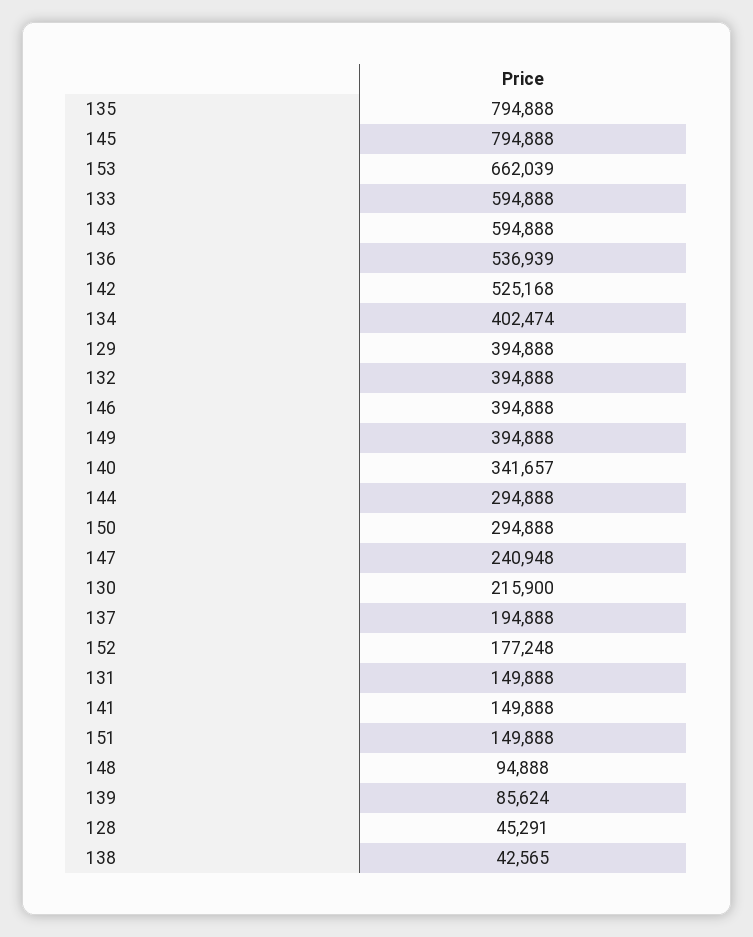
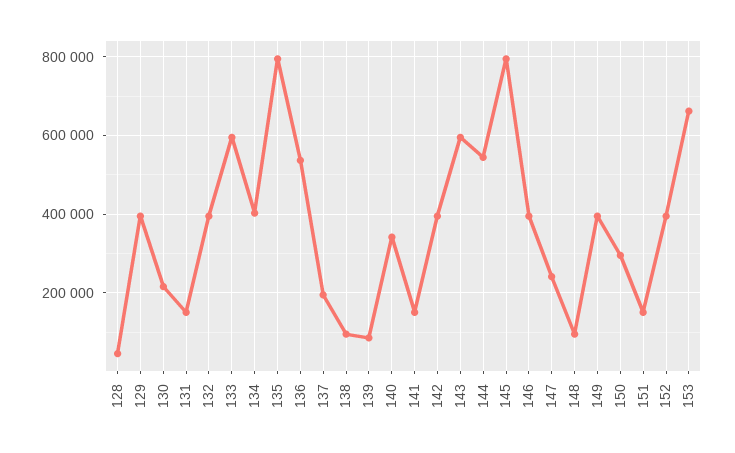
  {
    "135": 794888,
    "145": 794888,
    "153": 662039,
    "133": 594888,
    "143": 594888,
    "136": 536939,
-   "142": 525168,
+   "142": 400000,
    "134": 402474,
    "129": 394888,
    "132": 394888,
    "146": 394888,
    "149": 394888,
    "140": 341657,
-   "144": 294888,
+   "144": 540000,
    "150": 294888,
    "147": 240948,
    "130": 215900,
    "137": 194888,
-   "152": 177248,
+   "152": 400000,
    "131": 149888,
    "141": 149888,
    "151": 149888,
    "148": 94888,
    "139": 85624,
    "128": 45291,
-   "138": 42565
+   "138": 100000
  }

